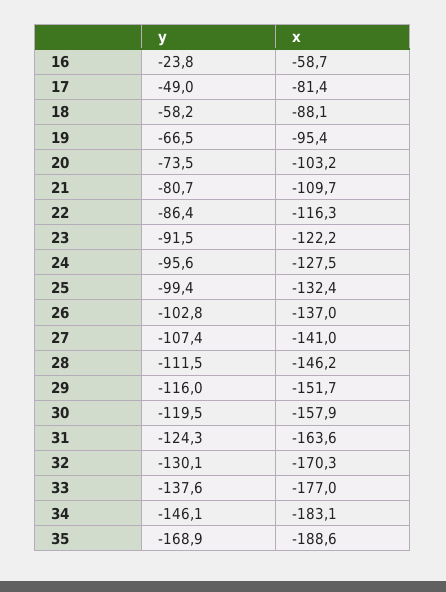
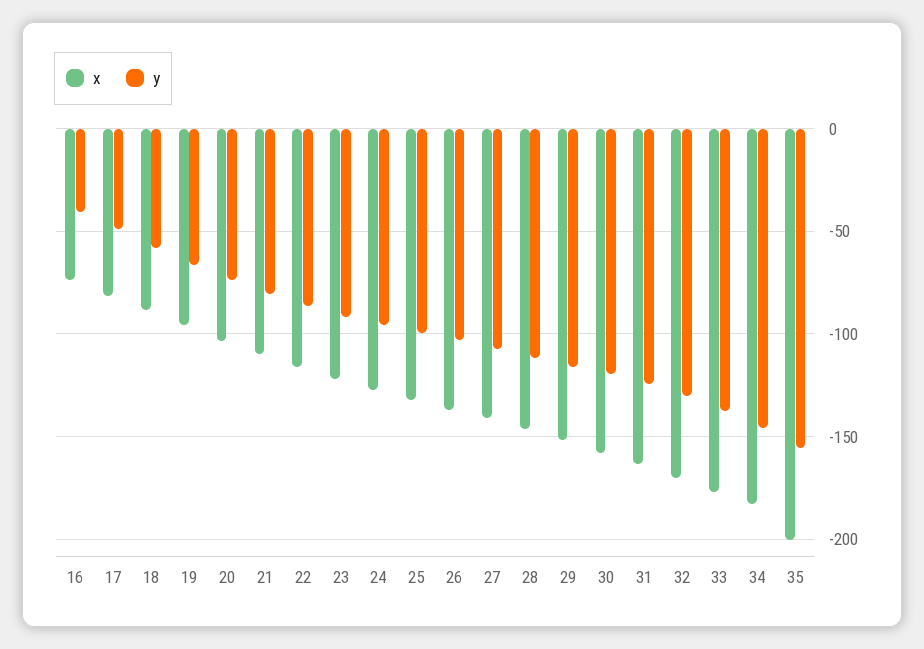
  {
    "y": {
-     "16": -23.8,
+     "16": -40,
      "17": -49,
      "18": -58.2,
      "19": -66.5,
      "20": -73.5,
      "21": -80.7,
      "22": -86.4,
      "23": -91.5,
      "24": -95.6,
      "25": -99.4,
      "26": -102.8,
      "27": -107.4,
      "28": -111.5,
      "29": -116,
      "30": -119.5,
      "31": -124.3,
      "32": -130.1,
      "33": -137.6,
      "34": -146.1,
-     "35": -168.9
+     "35": -155
    },
    "x": {
-     "16": -58.7,
+     "16": -75,
      "17": -81.4,
      "18": -88.1,
      "19": -95.4,
      "20": -103.2,
      "21": -109.7,
      "22": -116.3,
      "23": -122.2,
      "24": -127.5,
      "25": -132.4,
      "26": -137,
      "27": -141,
      "28": -146.2,
      "29": -151.7,
      "30": -157.9,
      "31": -163.6,
      "32": -170.3,
      "33": -177,
      "34": -183.1,
-     "35": -188.6
+     "35": -200
    }
  }

